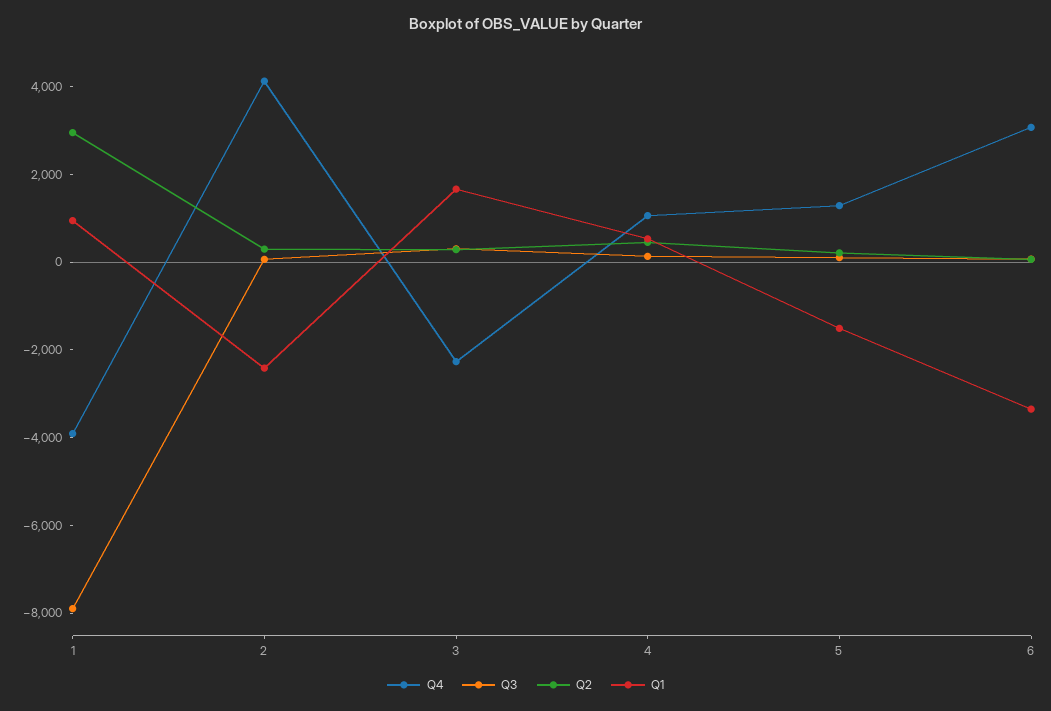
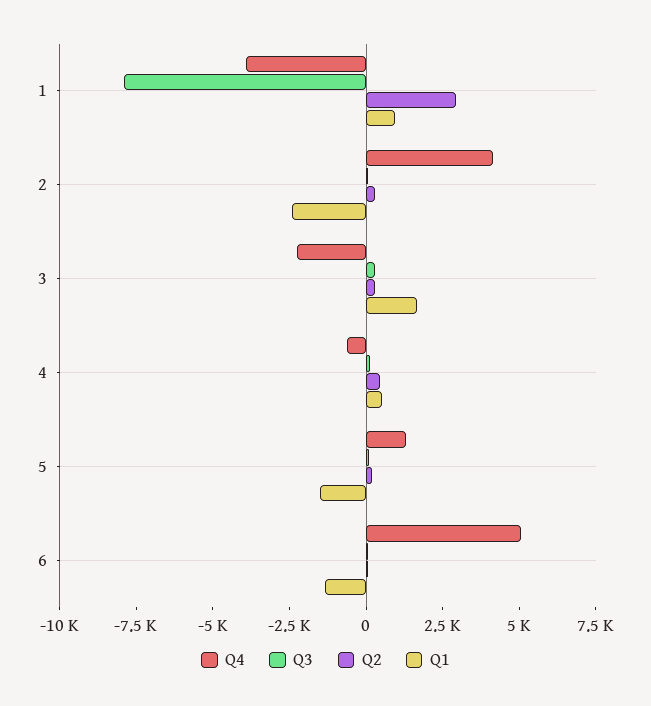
  {
    "Q4": {
      "1": -4000,
      "2": 4000,
      "3": -2500,
-     "4": 1000,
+     "4": -500,
      "5": 1500,
-     "6": 3000
+     "6": 5000
    },
    "Q3": {
      "1": -8000,
      "2": 0,
      "3": 500,
      "4": 0,
      "5": 0,
      "6": 0
    },
    "Q2": {
      "1": 3000,
      "2": 500,
      "3": 500,
      "4": 500,
      "5": 0,
      "6": 0
    },
    "Q1": {
      "1": 1000,
      "2": -2500,
      "3": 1500,
      "4": 500,
      "5": -1500,
-     "6": -3500
+     "6": -1500
    }
  }

